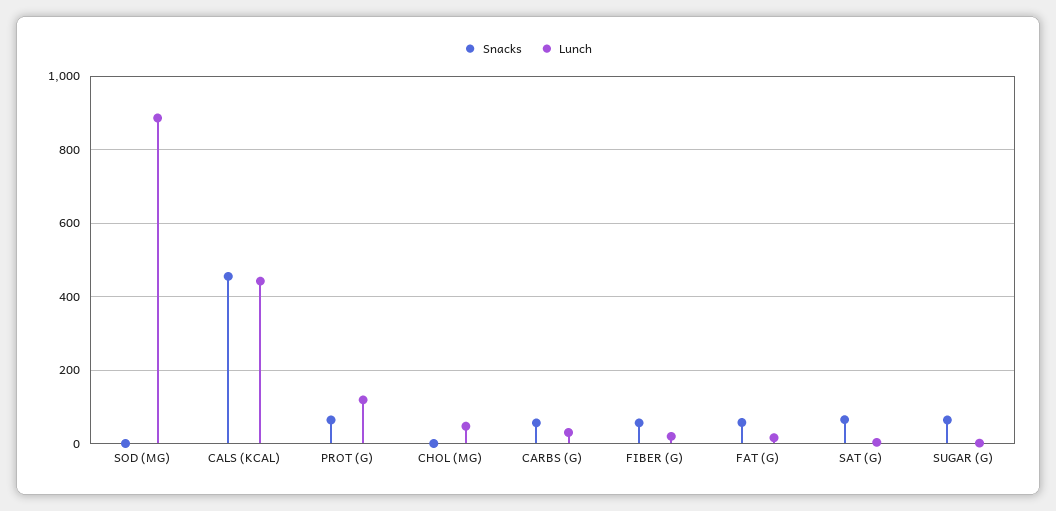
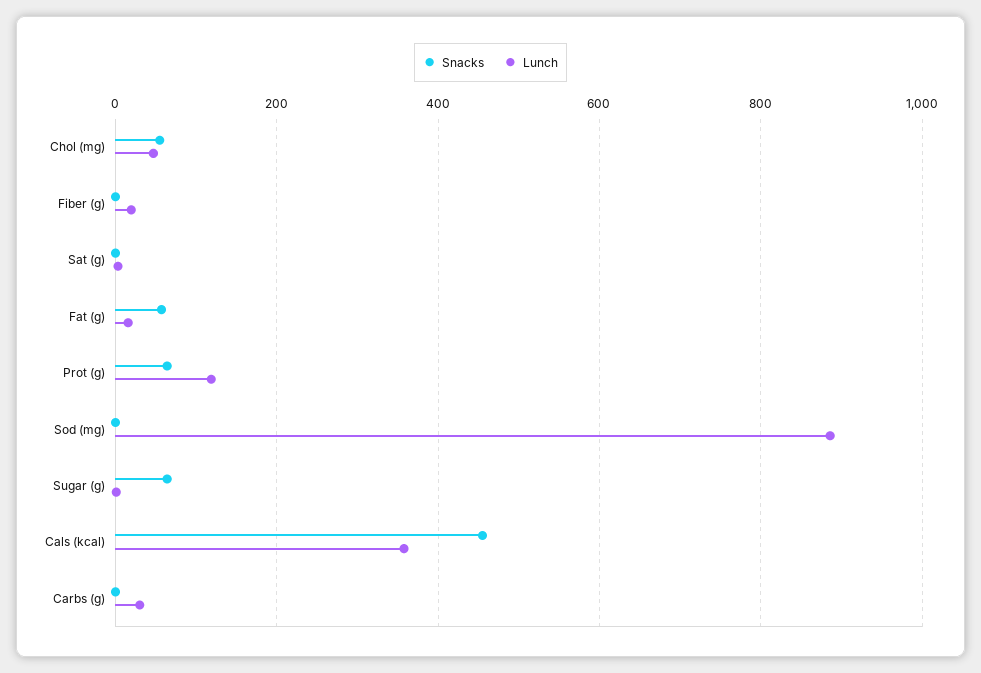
  {
    "Snacks": {
      "SOD (MG)": 0,
      "CALS (KCAL)": 460,
      "PROT (G)": 60,
-     "CHOL (MG)": 0,
+     "CHOL (MG)": 60,
-     "CARBS (G)": 60,
+     "CARBS (G)": 0,
-     "FIBER (G)": 60,
+     "FIBER (G)": 0,
      "FAT (G)": 60,
-     "SAT (G)": 60,
+     "SAT (G)": 0,
      "SUGAR (G)": 60
    },
    "Lunch": {
      "SOD (MG)": 880,
-     "CALS (KCAL)": 440,
+     "CALS (KCAL)": 360,
      "PROT (G)": 120,
      "CHOL (MG)": 40,
      "CARBS (G)": 40,
      "FIBER (G)": 20,
      "FAT (G)": 20,
      "SAT (G)": 0,
      "SUGAR (G)": 0
    }
  }

